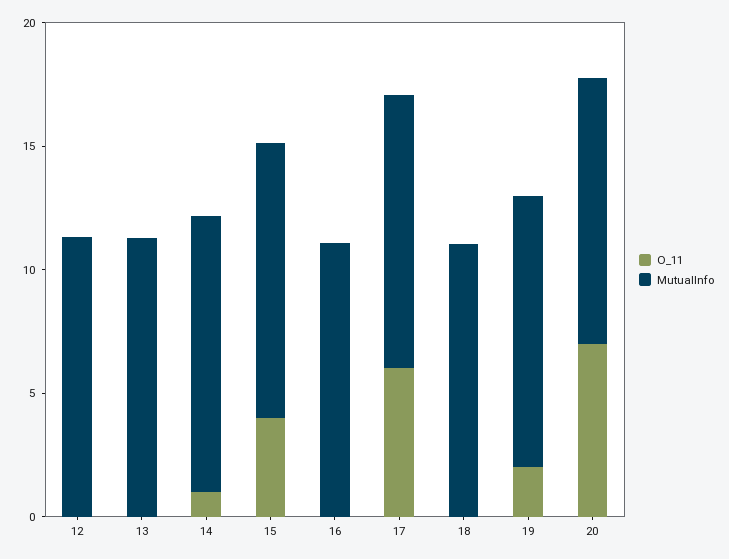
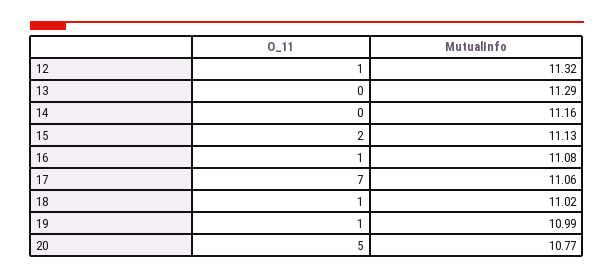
  {
    "O_11": {
-     "12": 0,
+     "12": 1,
      "13": 0,
-     "14": 1,
+     "14": 0,
-     "15": 4,
+     "15": 2,
-     "16": 0,
+     "16": 1,
-     "17": 6,
+     "17": 7,
-     "18": 0,
+     "18": 1,
-     "19": 2,
+     "19": 1,
-     "20": 7
+     "20": 5
    },
    "MutualInfo": {
      "12": 11.32,
      "13": 11.29,
      "14": 11.16,
      "15": 11.13,
      "16": 11.08,
      "17": 11.06,
      "18": 11.02,
      "19": 10.99,
      "20": 10.77
    }
  }

